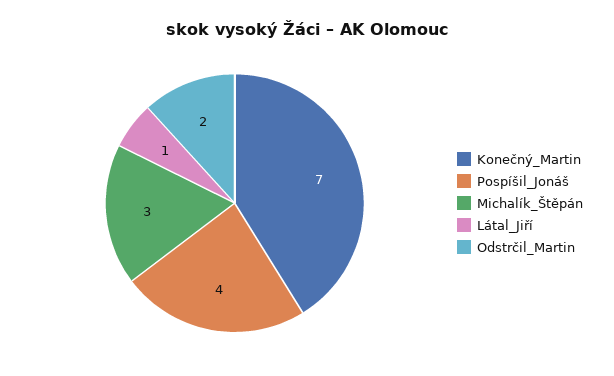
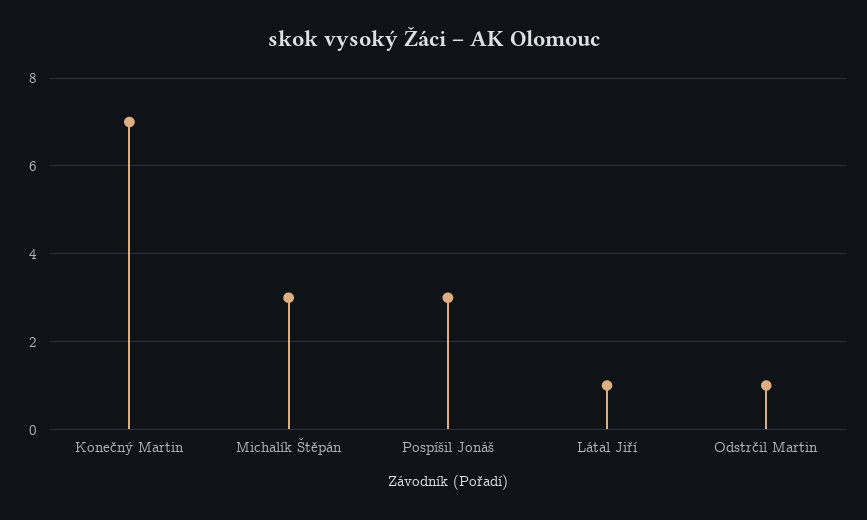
  {
    "Konečný_Martin": 7,
-   "Pospíšil_Jonáš": 4,
+   "Pospíšil_Jonáš": 3,
    "Michalík_Štěpán": 3,
    "Látal_Jiří": 1,
-   "Odstrčil_Martin": 2
+   "Odstrčil_Martin": 1
  }

